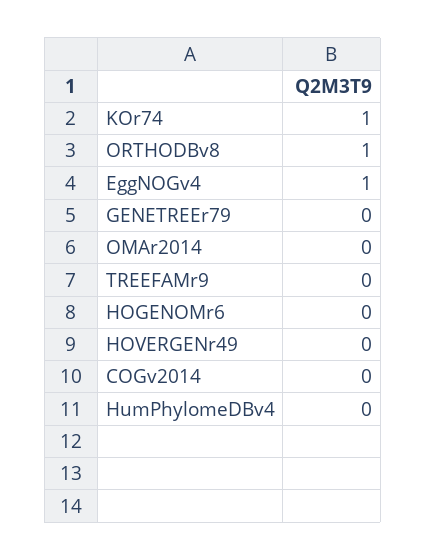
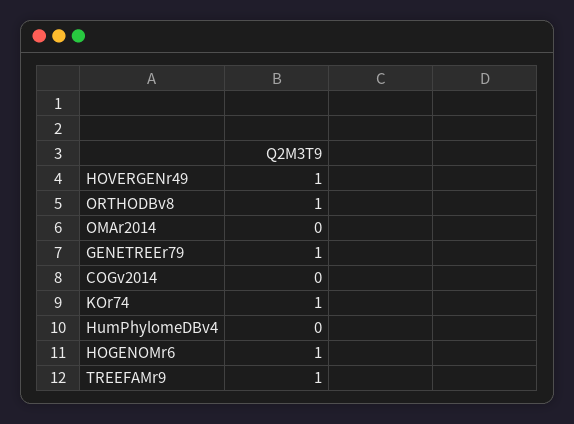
  {
    "KOr74": 1,
    "ORTHODBv8": 1,
-   "EggNOGv4": 1,
-   "GENETREEr79": 0,
+   "GENETREEr79": 1,
    "OMAr2014": 0,
-   "TREEFAMr9": 0,
+   "TREEFAMr9": 1,
-   "HOGENOMr6": 0,
+   "HOGENOMr6": 1,
-   "HOVERGENr49": 0,
+   "HOVERGENr49": 1,
    "COGv2014": 0,
    "HumPhylomeDBv4": 0
  }

